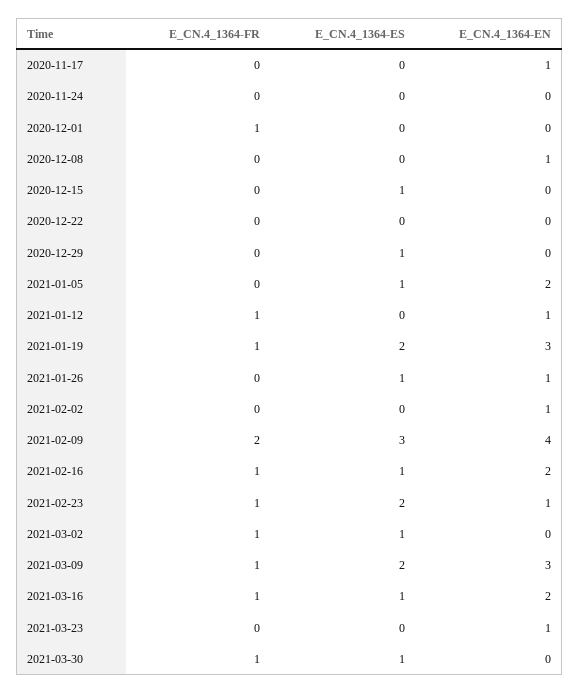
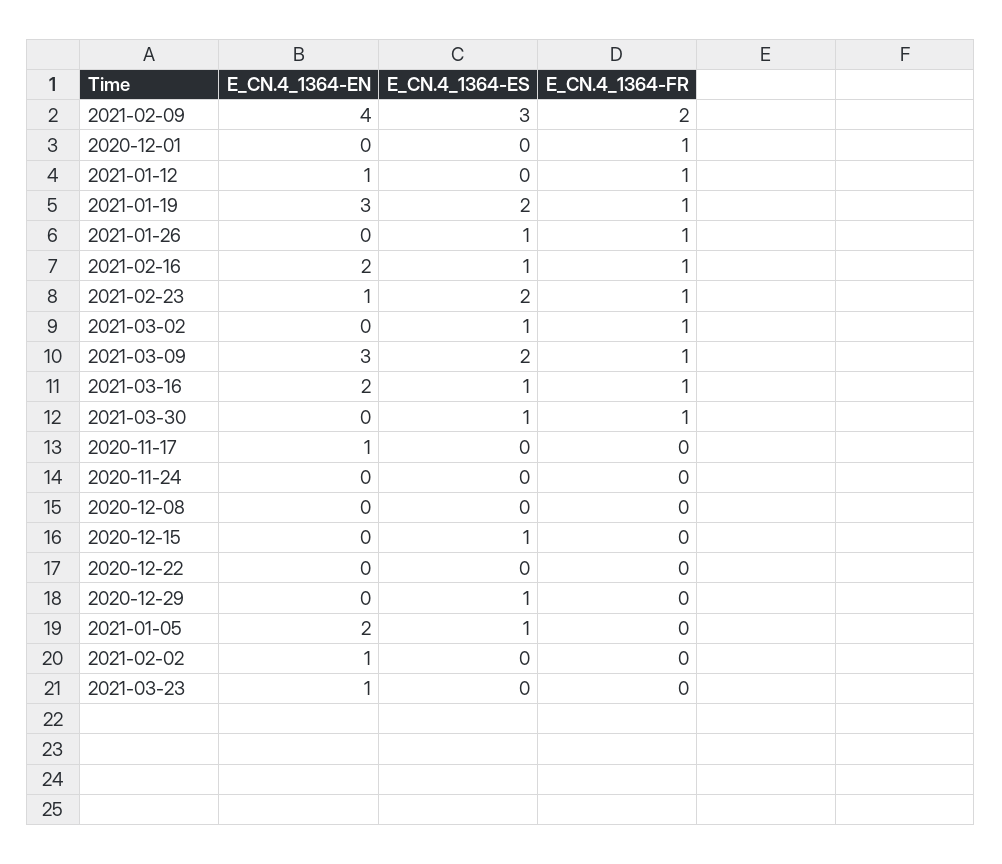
  {
    "E_CN.4_1364-FR": {
      "2020-11-17": 0,
      "2020-11-24": 0,
      "2020-12-01": 1,
      "2020-12-08": 0,
      "2020-12-15": 0,
      "2020-12-22": 0,
      "2020-12-29": 0,
      "2021-01-05": 0,
      "2021-01-12": 1,
      "2021-01-19": 1,
-     "2021-01-26": 0,
+     "2021-01-26": 1,
      "2021-02-02": 0,
      "2021-02-09": 2,
      "2021-02-16": 1,
      "2021-02-23": 1,
      "2021-03-02": 1,
      "2021-03-09": 1,
      "2021-03-16": 1,
      "2021-03-23": 0,
      "2021-03-30": 1
    },
    "E_CN.4_1364-ES": {
      "2020-11-17": 0,
      "2020-11-24": 0,
      "2020-12-01": 0,
      "2020-12-08": 0,
      "2020-12-15": 1,
      "2020-12-22": 0,
      "2020-12-29": 1,
      "2021-01-05": 1,
      "2021-01-12": 0,
      "2021-01-19": 2,
      "2021-01-26": 1,
      "2021-02-02": 0,
      "2021-02-09": 3,
      "2021-02-16": 1,
      "2021-02-23": 2,
      "2021-03-02": 1,
      "2021-03-09": 2,
      "2021-03-16": 1,
      "2021-03-23": 0,
      "2021-03-30": 1
    },
    "E_CN.4_1364-EN": {
      "2020-11-17": 1,
      "2020-11-24": 0,
      "2020-12-01": 0,
-     "2020-12-08": 1,
+     "2020-12-08": 0,
      "2020-12-15": 0,
      "2020-12-22": 0,
      "2020-12-29": 0,
      "2021-01-05": 2,
      "2021-01-12": 1,
      "2021-01-19": 3,
-     "2021-01-26": 1,
+     "2021-01-26": 0,
      "2021-02-02": 1,
      "2021-02-09": 4,
      "2021-02-16": 2,
      "2021-02-23": 1,
      "2021-03-02": 0,
      "2021-03-09": 3,
      "2021-03-16": 2,
      "2021-03-23": 1,
      "2021-03-30": 0
    }
  }

